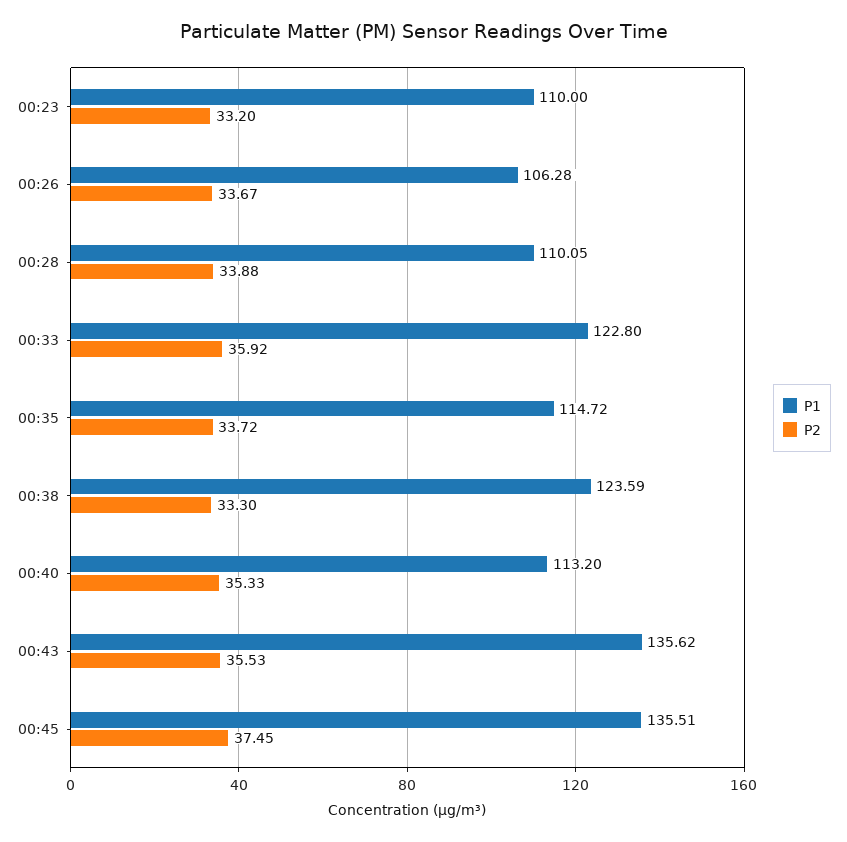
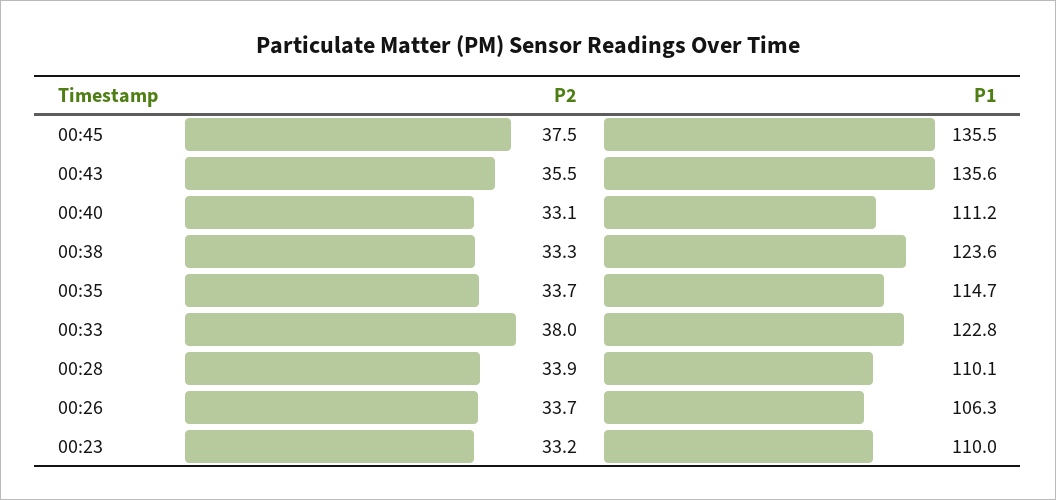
  {
    "P1": {
      "00:23": 110,
      "00:26": 106.28,
      "00:28": 110.05,
      "00:33": 122.8,
      "00:35": 114.72,
      "00:38": 123.59,
-     "00:40": 113.2,
+     "00:40": 111.2,
      "00:43": 135.62,
      "00:45": 135.51
    },
    "P2": {
      "00:23": 33.2,
      "00:26": 33.67,
      "00:28": 33.88,
-     "00:33": 35.92,
+     "00:33": 38,
      "00:35": 33.72,
      "00:38": 33.3,
-     "00:40": 35.33,
+     "00:40": 33.1,
      "00:43": 35.53,
      "00:45": 37.45
    }
  }

